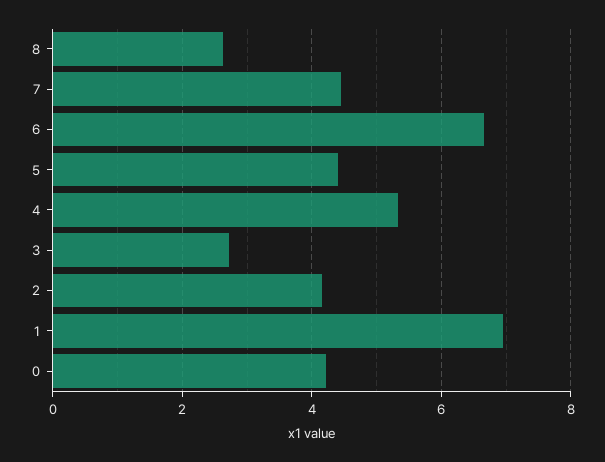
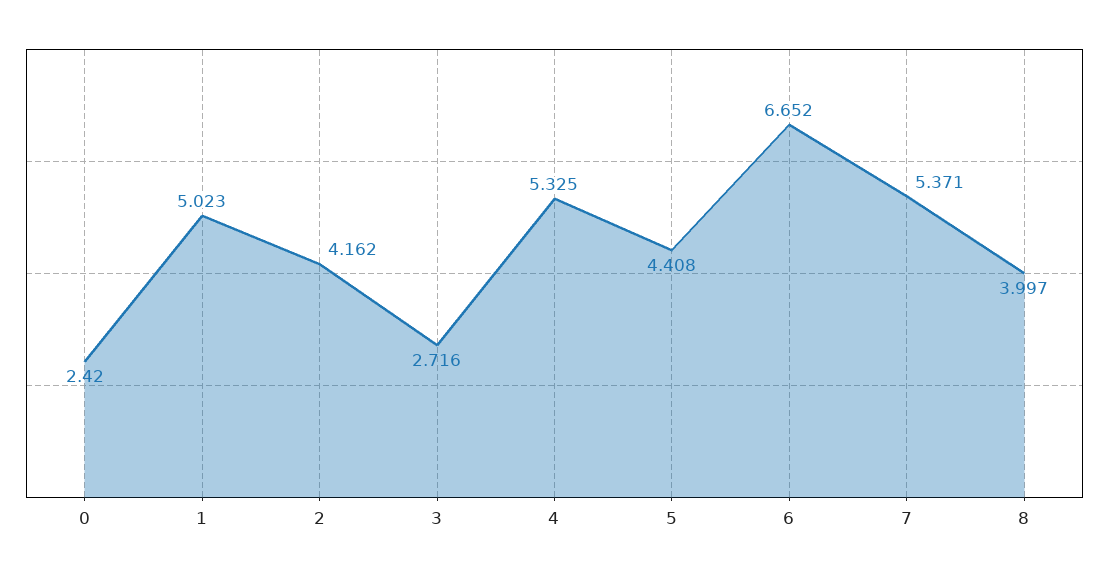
  {
-   "8": 2.6,
+   "8": 3.997,
-   "7": 4.4,
+   "7": 5.371,
    "6": 6.652,
    "5": 4.408,
    "4": 5.325,
    "3": 2.716,
    "2": 4.162,
-   "1": 7,
+   "1": 5.023,
-   "0": 4.2
+   "0": 2.42
  }

